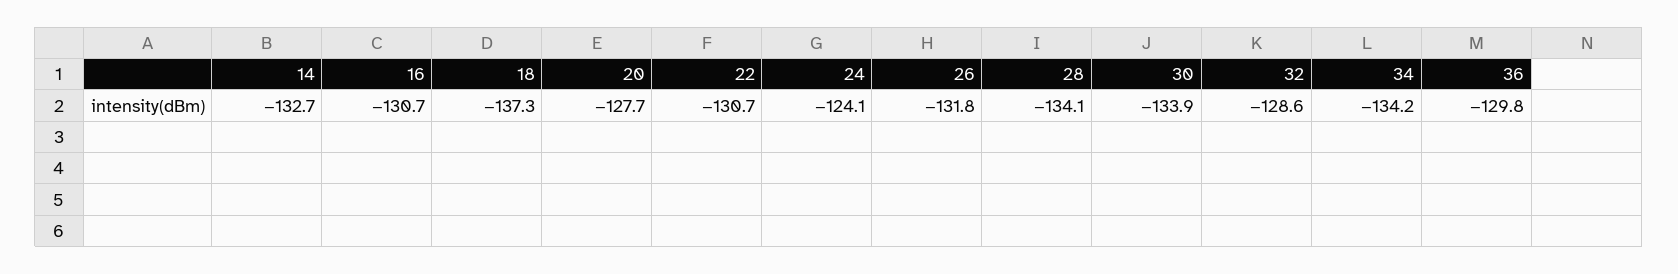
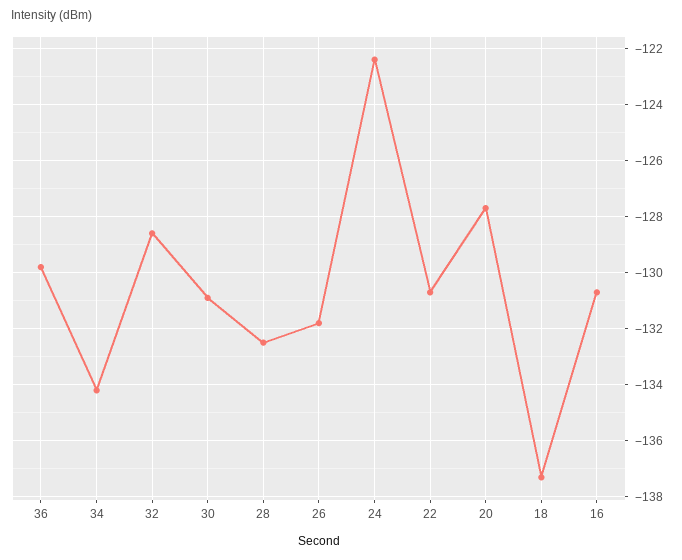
  {
-   "14": -132.7,
    "16": -130.7,
    "18": -137.3,
    "20": -127.7,
    "22": -130.7,
-   "24": -124.1,
+   "24": -122.5,
    "26": -131.8,
-   "28": -134.1,
+   "28": -132.5,
-   "30": -133.9,
+   "30": -131,
    "32": -128.6,
    "34": -134.2,
    "36": -129.8
  }

